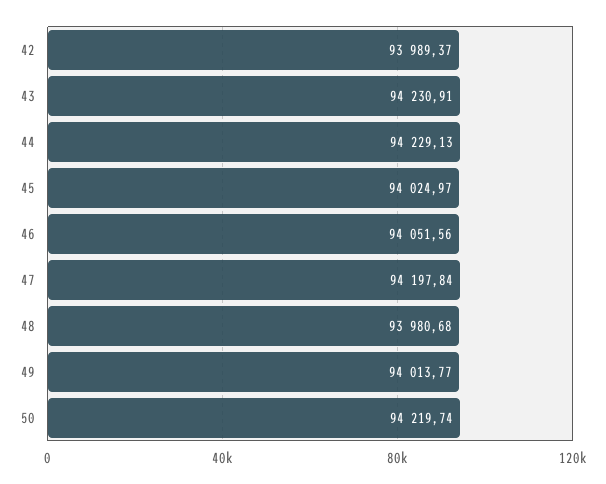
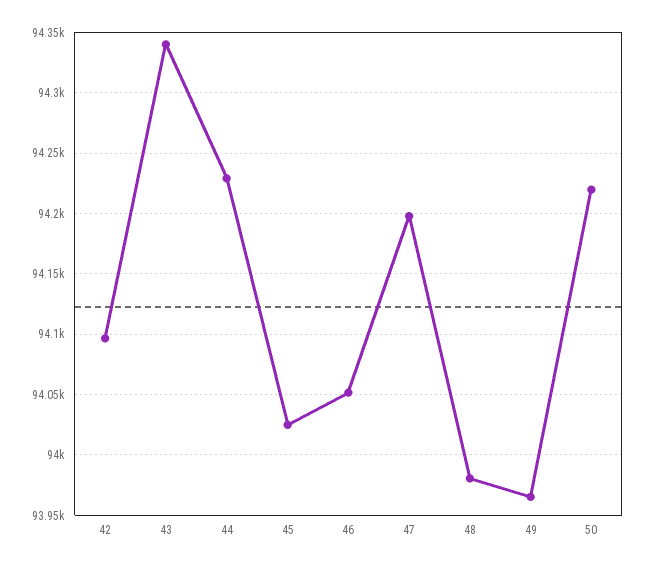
  {
-   "42": 93989.37,
+   "42": 94095,
-   "43": 94230.91,
+   "43": 94340,
    "44": 94229.13,
    "45": 94024.97,
    "46": 94051.56,
    "47": 94197.84,
    "48": 93980.68,
-   "49": 94013.77,
+   "49": 93965,
    "50": 94219.74
  }

